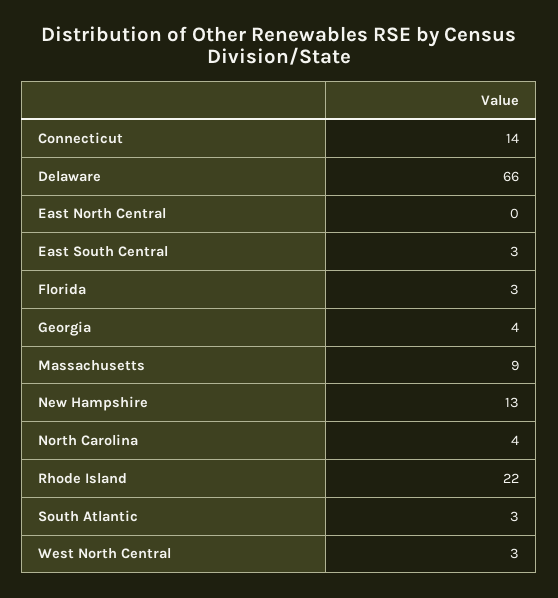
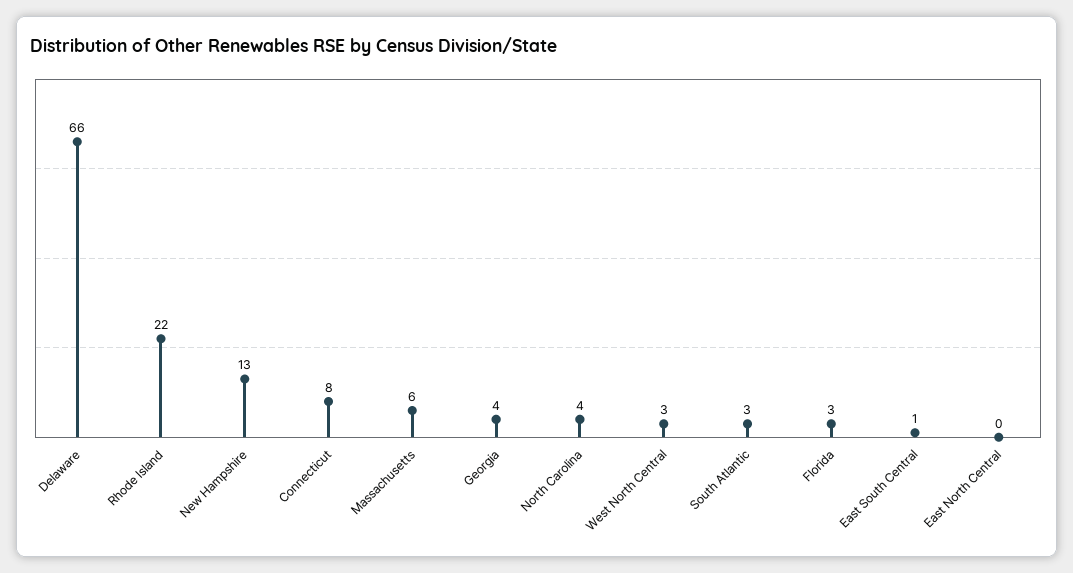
  {
-   "Connecticut": 14,
+   "Connecticut": 8,
    "Delaware": 66,
    "East North Central": 0,
-   "East South Central": 3,
+   "East South Central": 1,
    "Florida": 3,
    "Georgia": 4,
-   "Massachusetts": 9,
+   "Massachusetts": 6,
    "New Hampshire": 13,
    "North Carolina": 4,
    "Rhode Island": 22,
    "South Atlantic": 3,
    "West North Central": 3
  }

